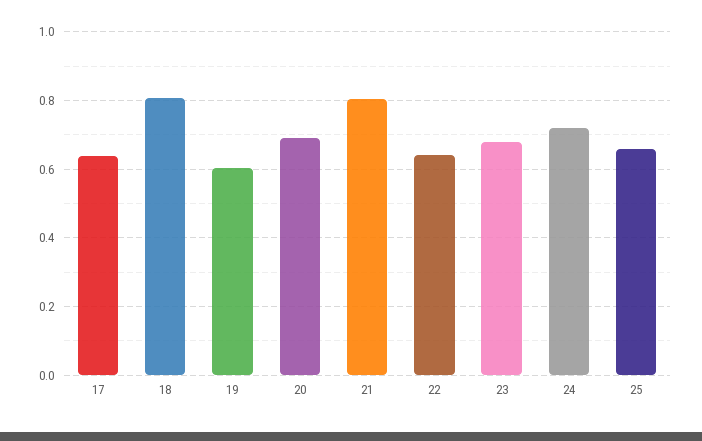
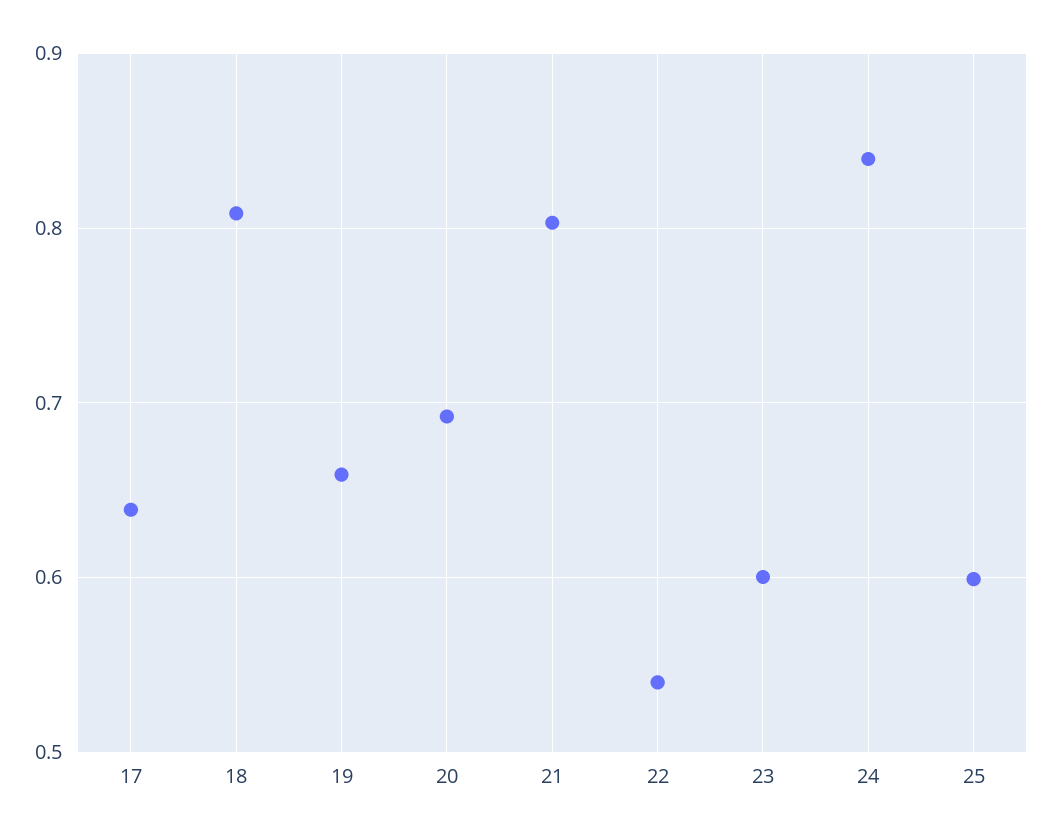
  {
    "17": 0.64,
    "18": 0.81,
-   "19": 0.6,
+   "19": 0.66,
    "20": 0.69,
    "21": 0.8,
-   "22": 0.64,
+   "22": 0.54,
-   "23": 0.68,
+   "23": 0.6,
-   "24": 0.72,
+   "24": 0.84,
-   "25": 0.66
+   "25": 0.6
  }

